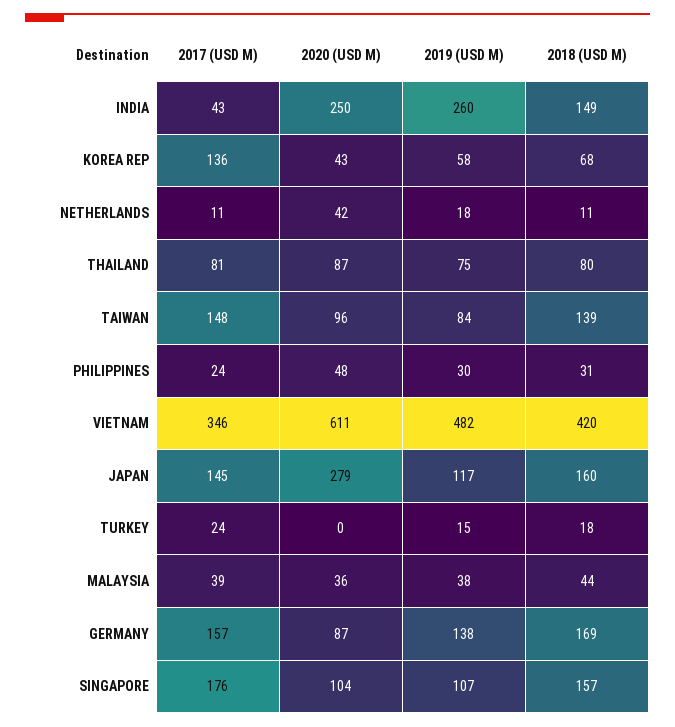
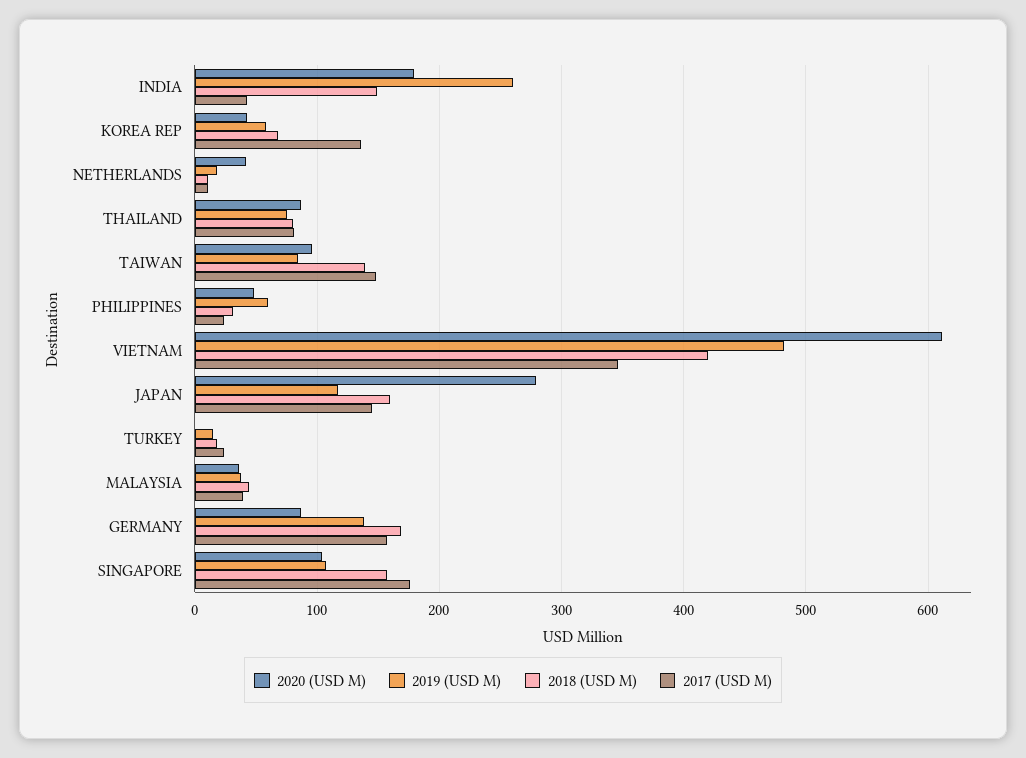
  {
    "2017 (USD M)": {
      "INDIA": 43,
      "KOREA REP": 136,
      "NETHERLANDS": 11,
      "THAILAND": 81,
      "TAIWAN": 148,
      "PHILIPPINES": 24,
      "VIETNAM": 346,
      "JAPAN": 145,
      "TURKEY": 24,
      "MALAYSIA": 39,
      "GERMANY": 157,
      "SINGAPORE": 176
    },
    "2020 (USD M)": {
-     "INDIA": 250,
+     "INDIA": 180,
      "KOREA REP": 43,
      "NETHERLANDS": 42,
      "THAILAND": 87,
      "TAIWAN": 96,
      "PHILIPPINES": 48,
      "VIETNAM": 611,
      "JAPAN": 279,
      "TURKEY": 0,
      "MALAYSIA": 36,
      "GERMANY": 87,
      "SINGAPORE": 104
    },
    "2019 (USD M)": {
      "INDIA": 260,
      "KOREA REP": 58,
      "NETHERLANDS": 18,
      "THAILAND": 75,
      "TAIWAN": 84,
-     "PHILIPPINES": 30,
+     "PHILIPPINES": 60,
      "VIETNAM": 482,
      "JAPAN": 117,
      "TURKEY": 15,
      "MALAYSIA": 38,
      "GERMANY": 138,
      "SINGAPORE": 107
    },
    "2018 (USD M)": {
      "INDIA": 149,
      "KOREA REP": 68,
      "NETHERLANDS": 11,
      "THAILAND": 80,
      "TAIWAN": 139,
      "PHILIPPINES": 31,
      "VIETNAM": 420,
      "JAPAN": 160,
      "TURKEY": 18,
      "MALAYSIA": 44,
      "GERMANY": 169,
      "SINGAPORE": 157
    }
  }

